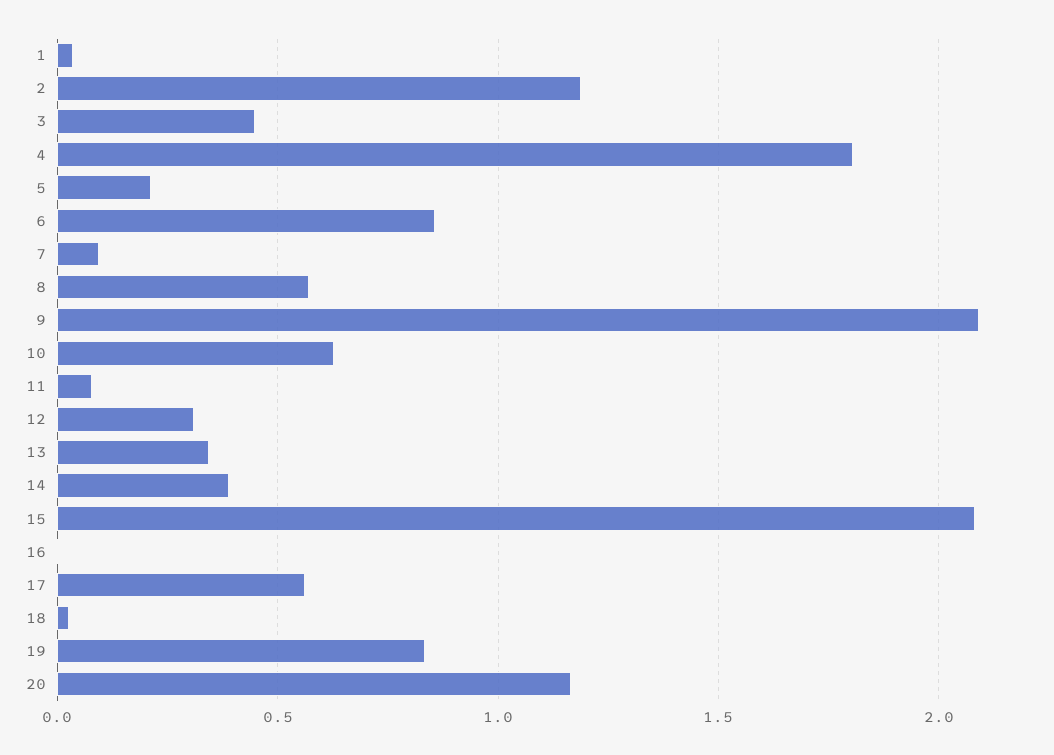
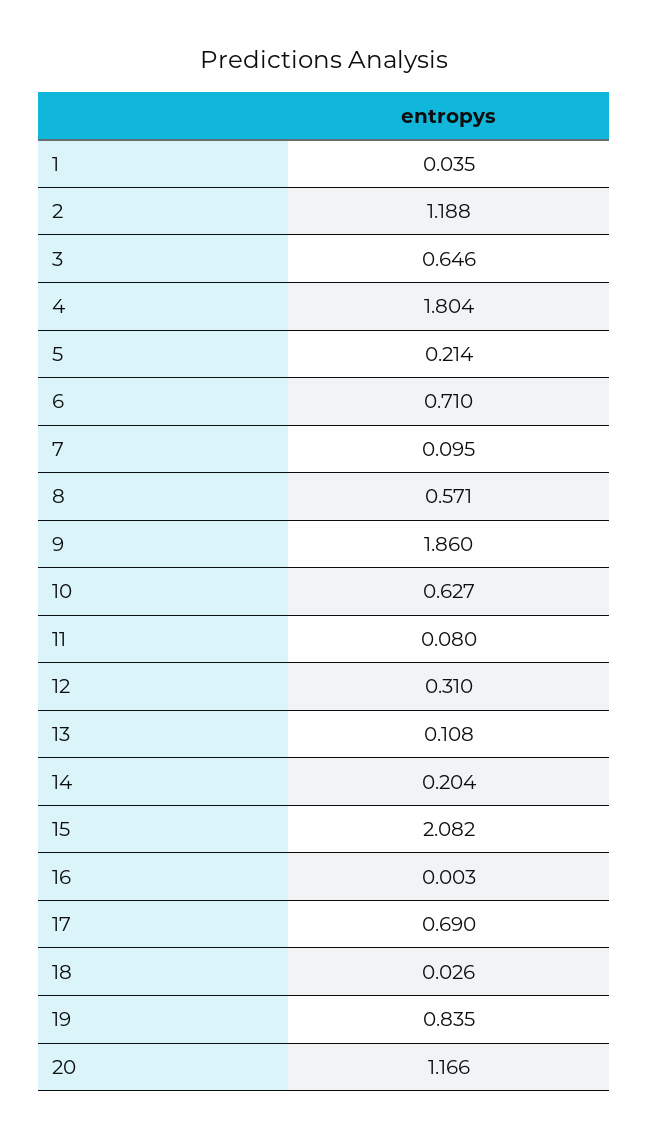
  {
    "1": 0.035,
    "2": 1.188,
-   "3": 0.45,
+   "3": 0.646,
    "4": 1.804,
    "5": 0.214,
-   "6": 0.85,
+   "6": 0.71,
    "7": 0.095,
    "8": 0.571,
-   "9": 2.1,
+   "9": 1.86,
    "10": 0.627,
    "11": 0.08,
    "12": 0.31,
-   "13": 0.35,
+   "13": 0.108,
-   "14": 0.4,
+   "14": 0.204,
    "15": 2.082,
    "16": 0.003,
-   "17": 0.55,
+   "17": 0.69,
    "18": 0.026,
    "19": 0.835,
    "20": 1.166
  }

